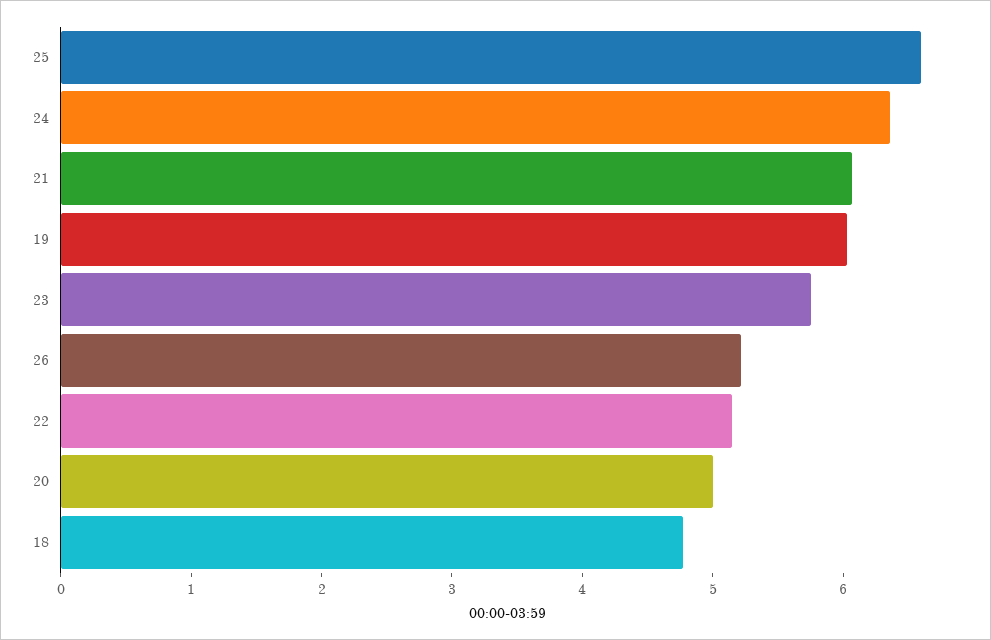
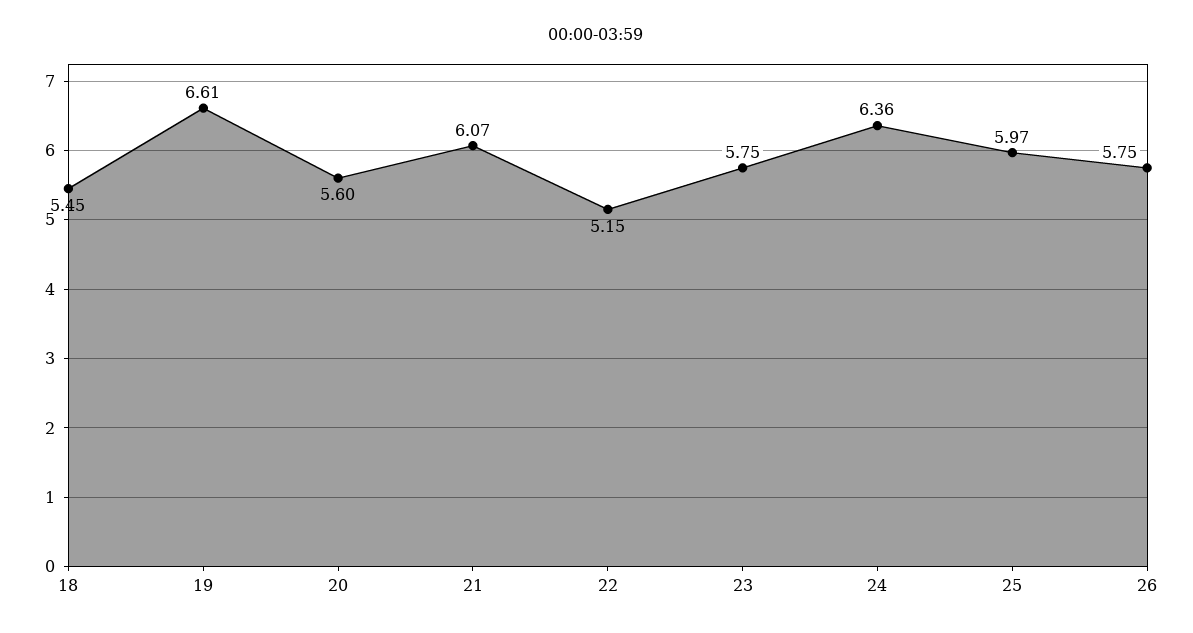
  {
-   "25": 6.6,
+   "25": 5.97,
    "24": 6.36,
    "21": 6.07,
-   "19": 6,
+   "19": 6.61,
    "23": 5.75,
-   "26": 5.2,
+   "26": 5.75,
    "22": 5.15,
-   "20": 5,
+   "20": 5.6,
-   "18": 4.8
+   "18": 5.45
  }

